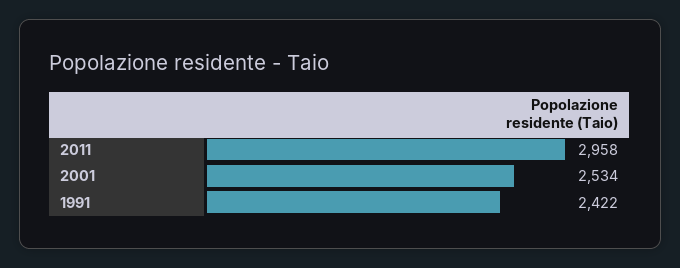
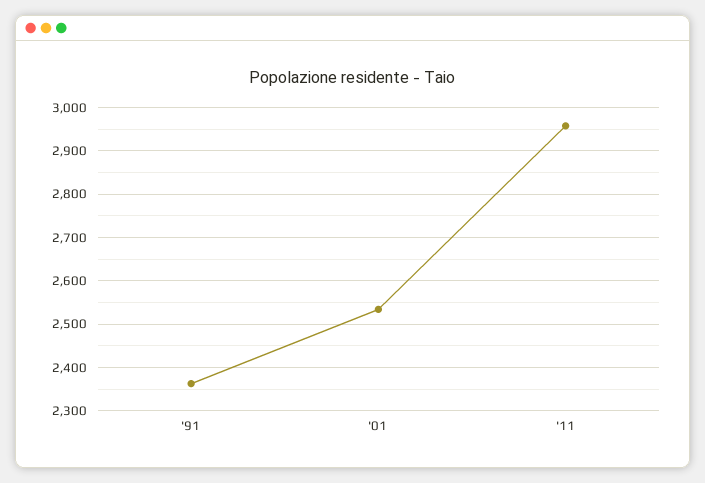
  {
    "2011": 2958,
    "2001": 2534,
-   "1991": 2422
+   "1991": 2360
  }

